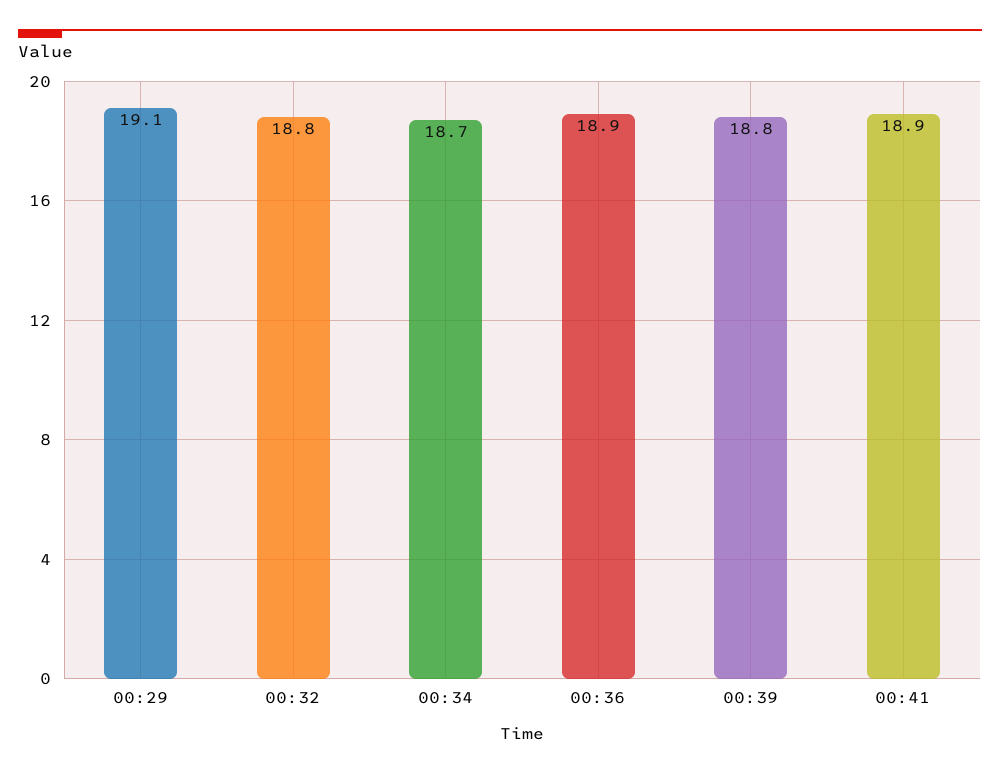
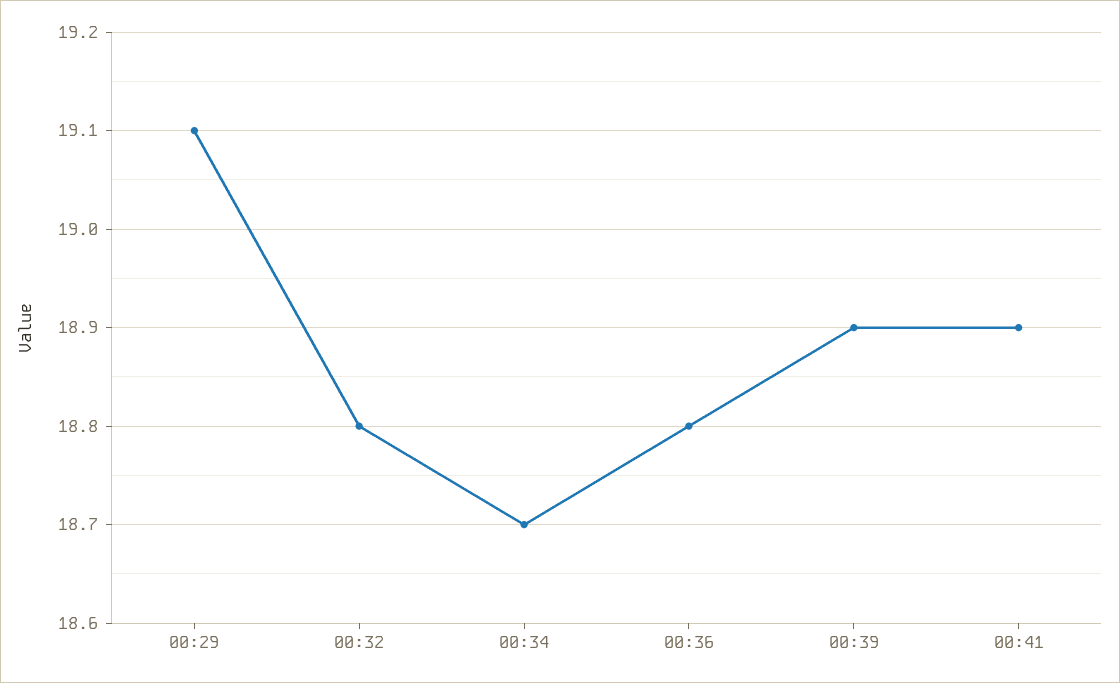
  {
    "00:29": 19.1,
    "00:32": 18.8,
    "00:34": 18.7,
-   "00:36": 18.9,
+   "00:36": 18.8,
-   "00:39": 18.8,
+   "00:39": 18.9,
    "00:41": 18.9
  }

